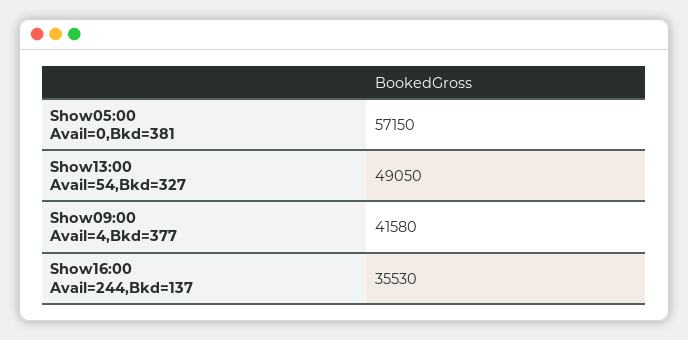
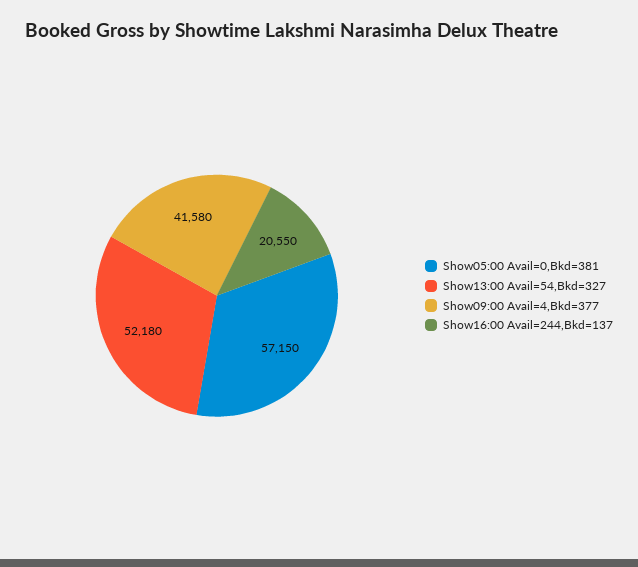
  {
    "Show05:00 Avail=0,Bkd=381": 57150,
-   "Show13:00 Avail=54,Bkd=327": 49050,
+   "Show13:00 Avail=54,Bkd=327": 52180,
    "Show09:00 Avail=4,Bkd=377": 41580,
-   "Show16:00 Avail=244,Bkd=137": 35530
+   "Show16:00 Avail=244,Bkd=137": 20550
  }

